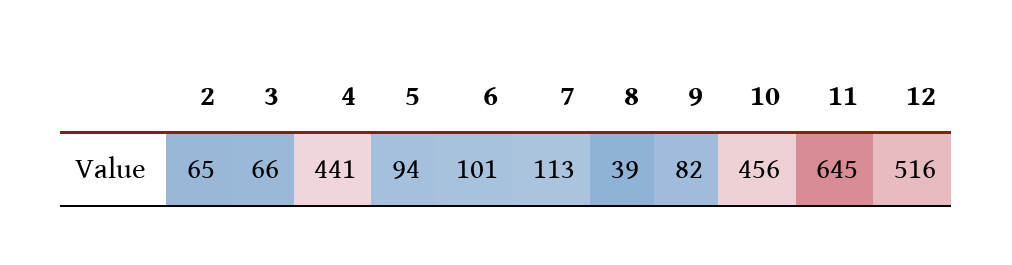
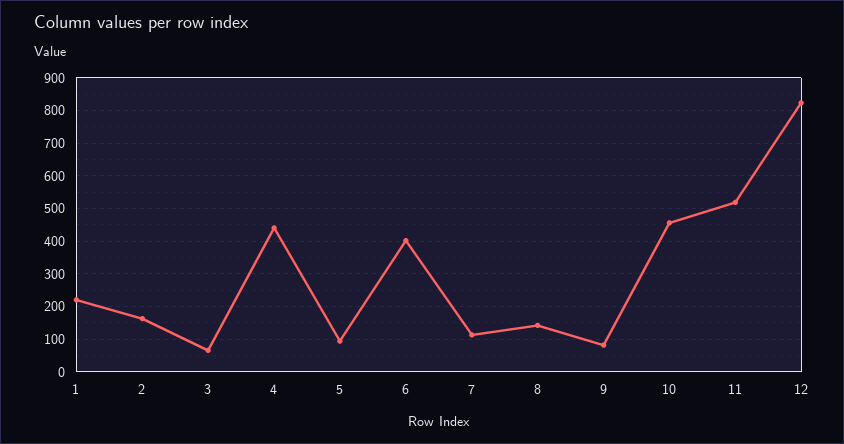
  {
-   "2": 65,
+   "2": 160,
    "3": 66,
    "4": 441,
    "5": 94,
-   "6": 101,
+   "6": 400,
    "7": 113,
-   "8": 39,
+   "8": 140,
    "9": 82,
    "10": 456,
-   "11": 645,
+   "11": 520,
-   "12": 516
+   "12": 820,
+   "1": 220
  }

